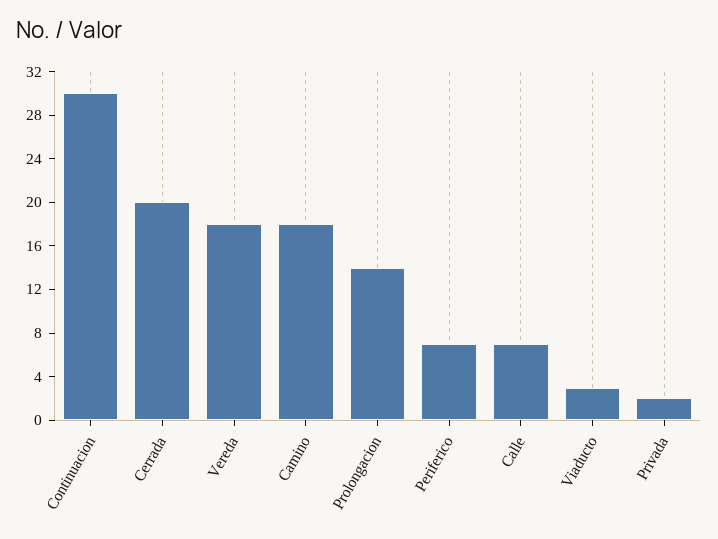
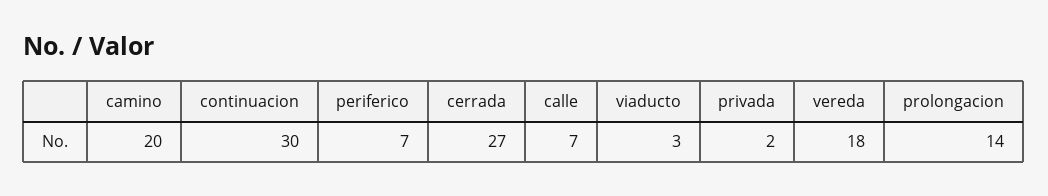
  {
    "Continuacion": 30,
-   "Cerrada": 20,
+   "Cerrada": 27,
    "Vereda": 18,
-   "Camino": 18,
+   "Camino": 20,
    "Prolongacion": 14,
    "Periferico": 7,
    "Calle": 7,
    "Viaducto": 3,
    "Privada": 2
  }

